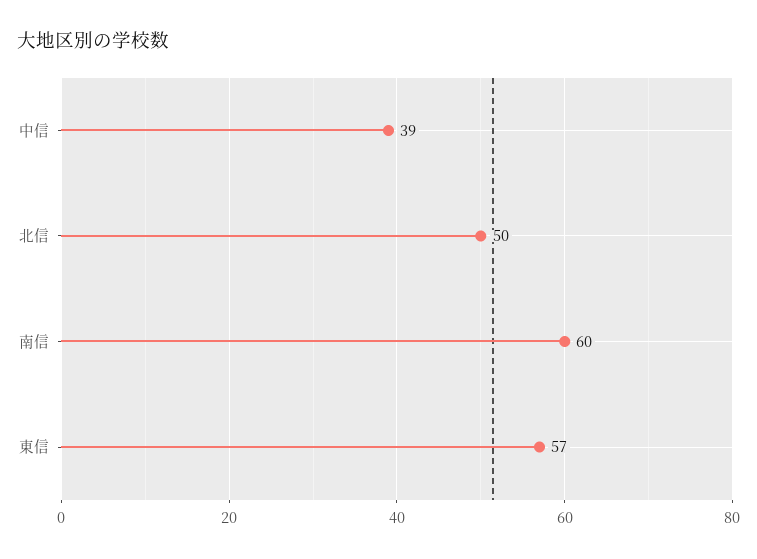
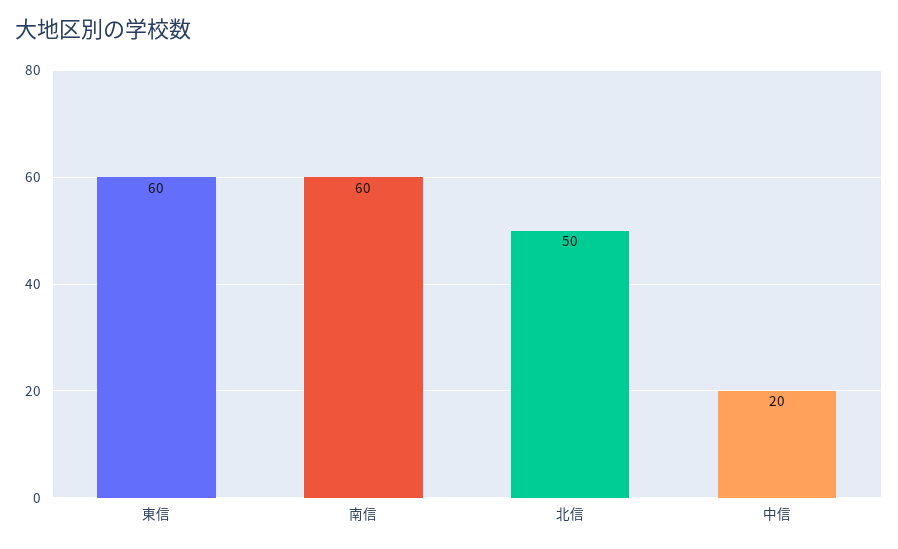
  {
-   "中信": 39,
+   "中信": 20,
    "北信": 50,
    "南信": 60,
-   "東信": 57
+   "東信": 60
  }

